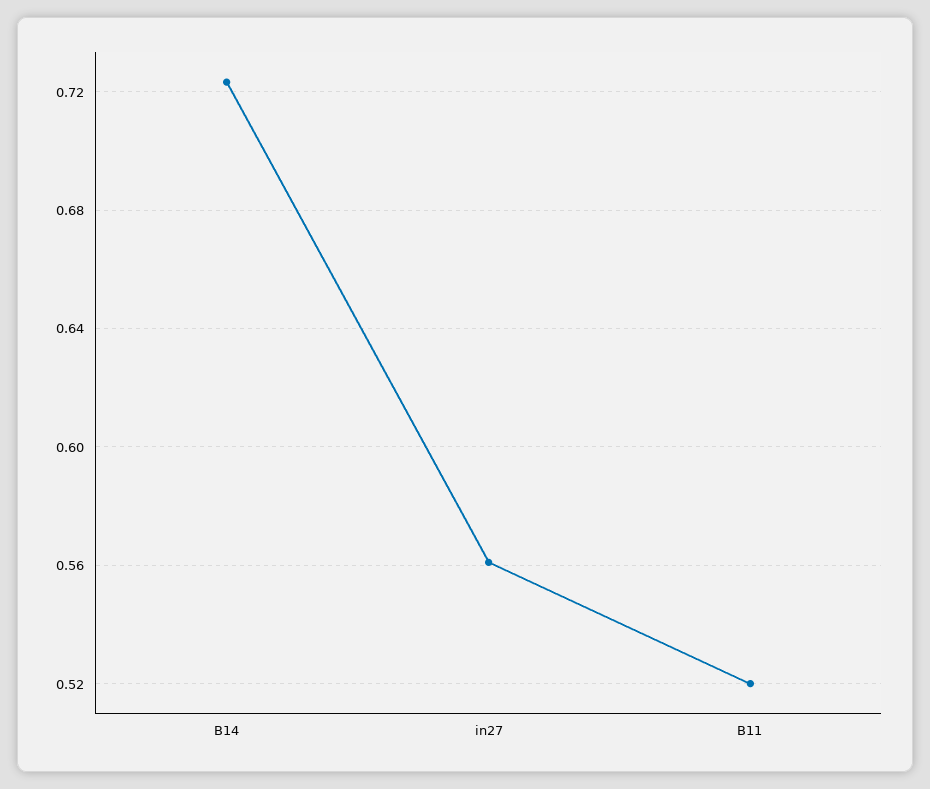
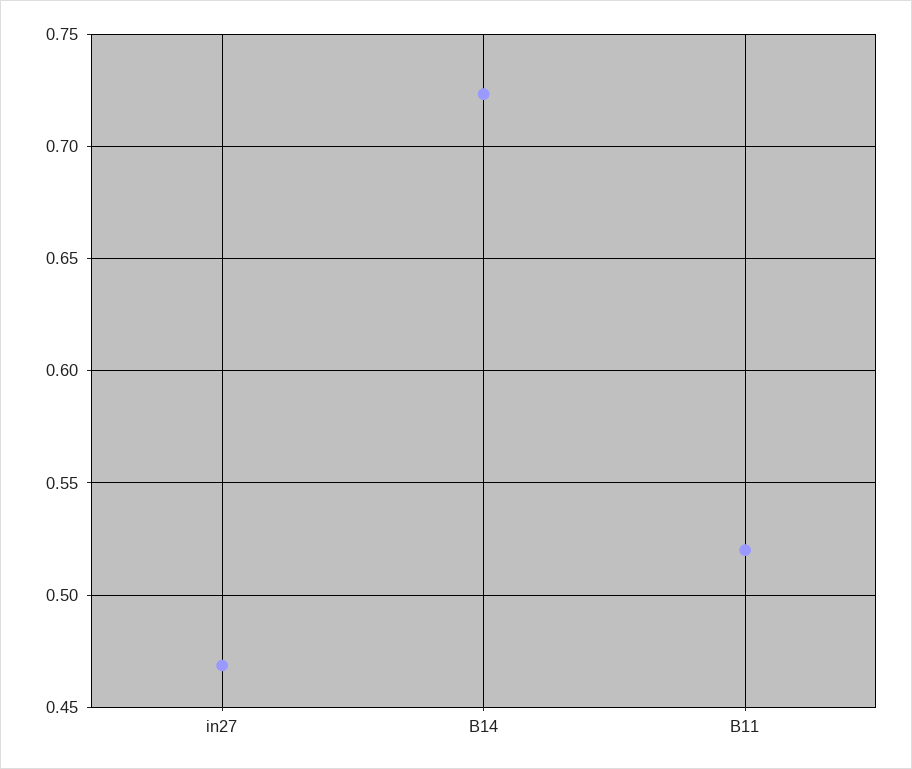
  {
    "B14": 0.725,
-   "in27": 0.56,
+   "in27": 0.47,
    "B11": 0.52
  }

